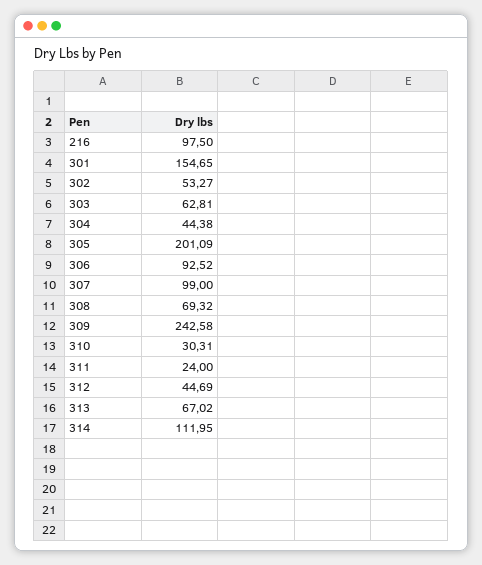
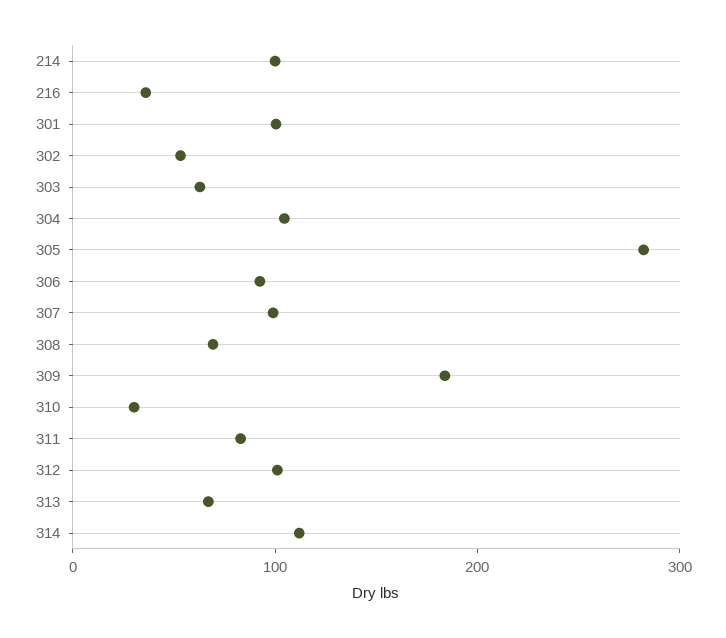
  {
-   "216": 97.5,
+   "216": 40,
-   "301": 154.65,
+   "301": 100,
    "302": 53.27,
    "303": 62.81,
-   "304": 44.38,
+   "304": 100,
-   "305": 201.09,
+   "305": 280,
    "306": 92.52,
    "307": 99,
    "308": 69.32,
-   "309": 242.58,
+   "309": 180,
    "310": 30.31,
-   "311": 24,
+   "311": 80,
-   "312": 44.69,
+   "312": 100,
    "313": 67.02,
-   "314": 111.95
+   "314": 111.95,
+   "214": 100
  }

